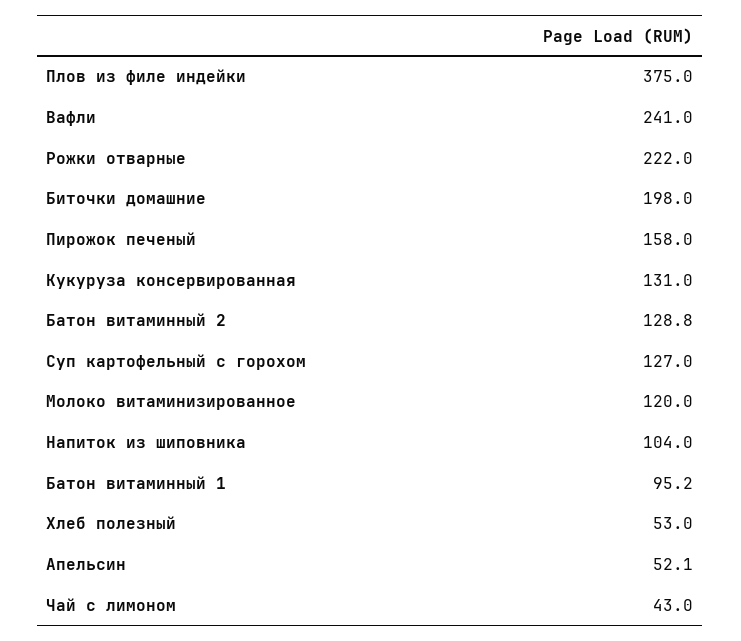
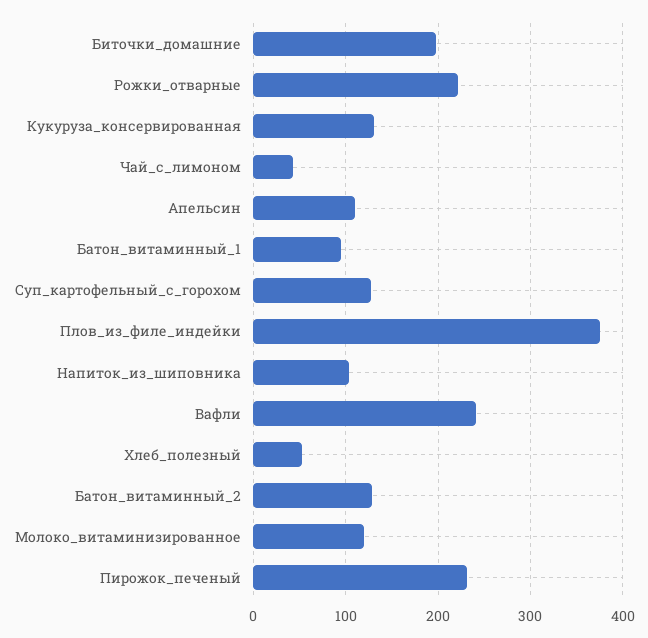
  {
    "Плов из филе индейки": 375,
    "Вафли": 241,
    "Рожки отварные": 222,
    "Биточки домашние": 198,
-   "Пирожок печеный": 158,
+   "Пирожок печеный": 230,
    "Кукуруза консервированная": 131,
    "Батон витаминный 2": 128.8,
    "Суп картофельный с горохом": 127,
    "Молоко витаминизированное": 120,
    "Напиток из шиповника": 104,
    "Батон витаминный 1": 95.2,
    "Хлеб полезный": 53,
-   "Апельсин": 52.1,
+   "Апельсин": 110,
    "Чай с лимоном": 43
  }

